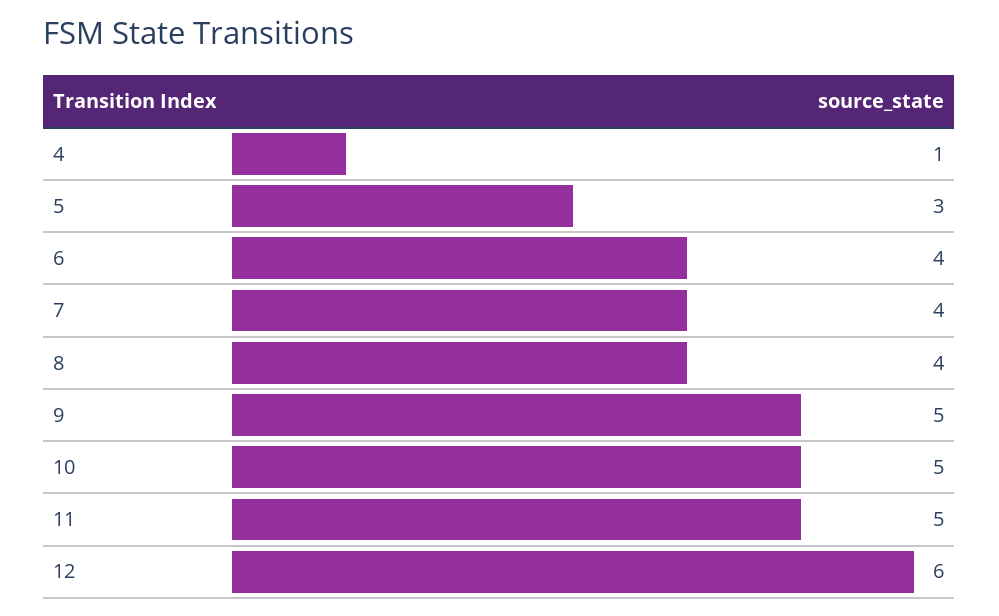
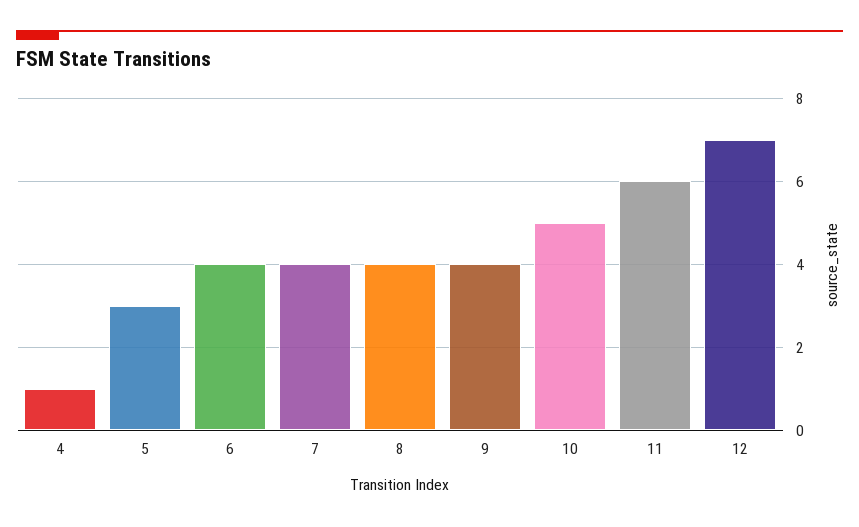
  {
    "4": 1,
    "5": 3,
    "6": 4,
    "7": 4,
    "8": 4,
-   "9": 5,
+   "9": 4,
    "10": 5,
-   "11": 5,
+   "11": 6,
-   "12": 6
+   "12": 7
  }

